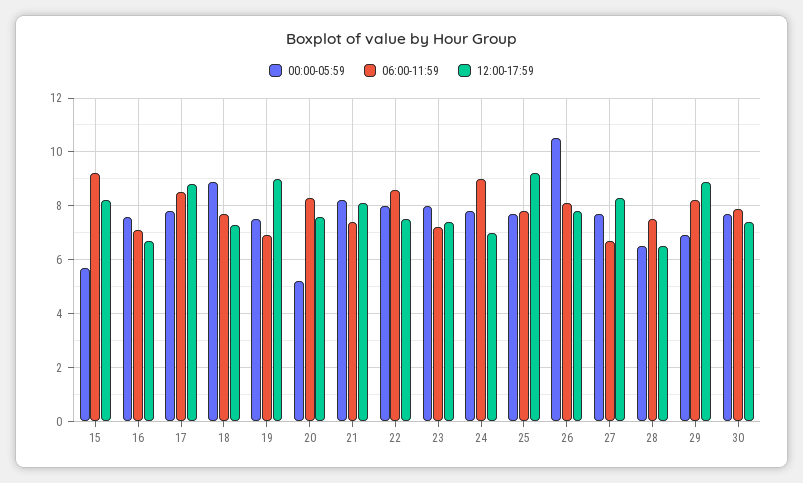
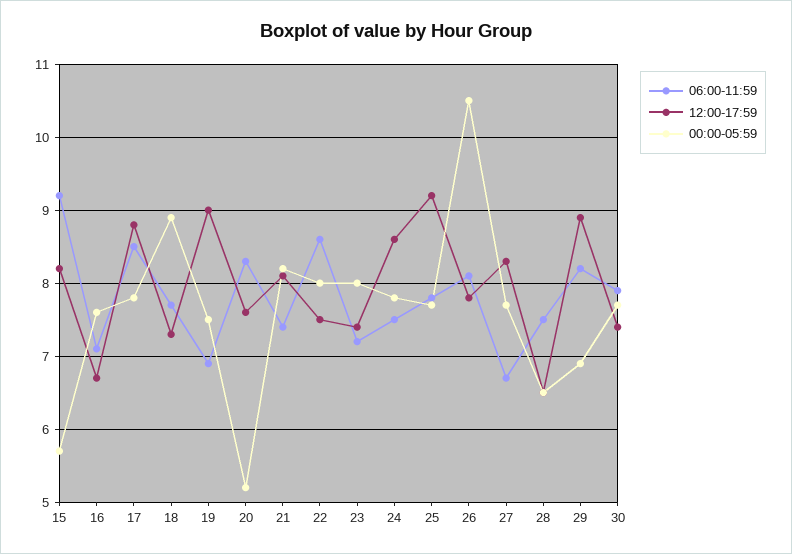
  {
    "00:00-05:59": {
      "15": 5.7,
      "16": 7.6,
      "17": 7.8,
      "18": 8.9,
      "19": 7.5,
      "20": 5.2,
      "21": 8.2,
      "22": 8,
      "23": 8,
      "24": 7.8,
      "25": 7.7,
      "26": 10.5,
      "27": 7.7,
      "28": 6.5,
      "29": 6.9,
      "30": 7.7
    },
    "06:00-11:59": {
      "15": 9.2,
      "16": 7.1,
      "17": 8.5,
      "18": 7.7,
      "19": 6.9,
      "20": 8.3,
      "21": 7.4,
      "22": 8.6,
      "23": 7.2,
-     "24": 9,
+     "24": 7.5,
      "25": 7.8,
      "26": 8.1,
      "27": 6.7,
      "28": 7.5,
      "29": 8.2,
      "30": 7.9
    },
    "12:00-17:59": {
      "15": 8.2,
      "16": 6.7,
      "17": 8.8,
      "18": 7.3,
      "19": 9,
      "20": 7.6,
      "21": 8.1,
      "22": 7.5,
      "23": 7.4,
-     "24": 7,
+     "24": 8.6,
      "25": 9.2,
      "26": 7.8,
      "27": 8.3,
      "28": 6.5,
      "29": 8.9,
      "30": 7.4
    }
  }

